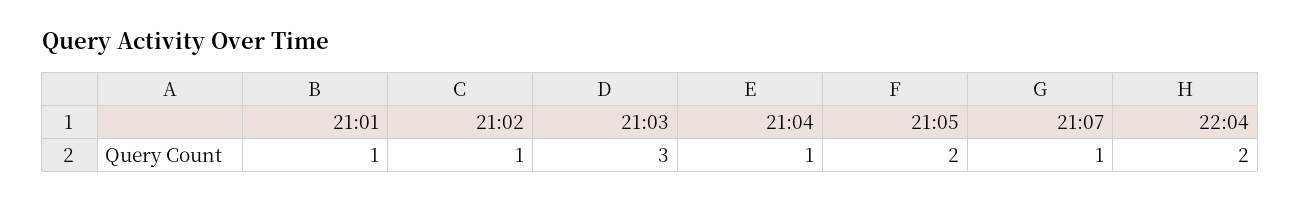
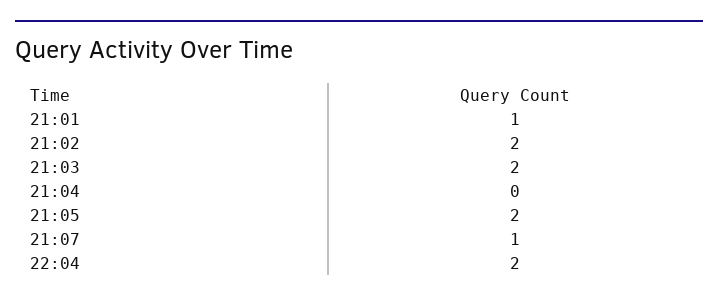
  {
    "21:01": 1,
-   "21:02": 1,
+   "21:02": 2,
-   "21:03": 3,
+   "21:03": 2,
-   "21:04": 1,
+   "21:04": 0,
    "21:05": 2,
    "21:07": 1,
    "22:04": 2
  }

